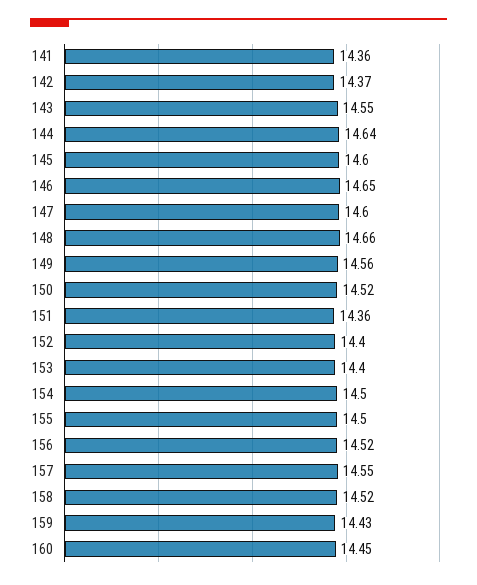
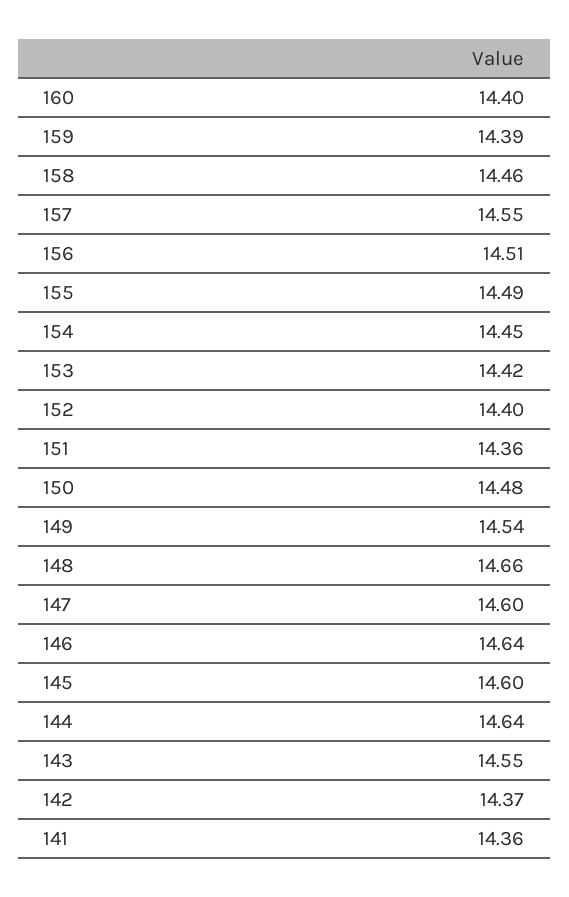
  {
    "141": 14.36,
    "142": 14.37,
    "143": 14.55,
    "144": 14.64,
    "145": 14.6,
-   "146": 14.65,
+   "146": 14.64,
    "147": 14.6,
    "148": 14.66,
-   "149": 14.56,
+   "149": 14.54,
-   "150": 14.52,
+   "150": 14.48,
    "151": 14.36,
    "152": 14.4,
-   "153": 14.4,
+   "153": 14.42,
-   "154": 14.5,
+   "154": 14.45,
-   "155": 14.5,
+   "155": 14.49,
-   "156": 14.52,
+   "156": 14.51,
    "157": 14.55,
-   "158": 14.52,
+   "158": 14.46,
-   "159": 14.43,
+   "159": 14.39,
-   "160": 14.45
+   "160": 14.4
  }

